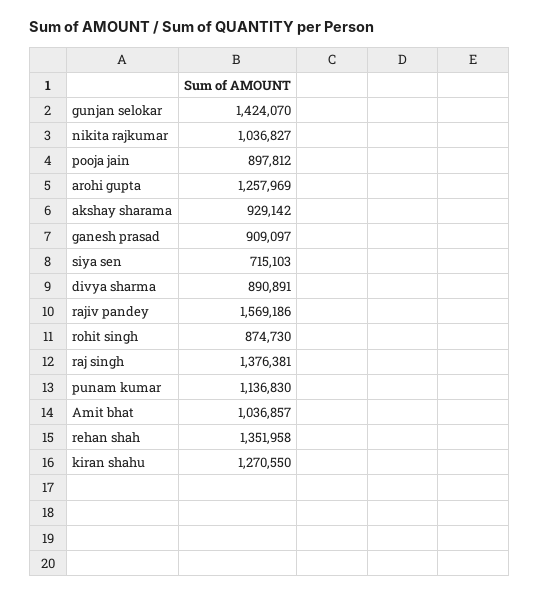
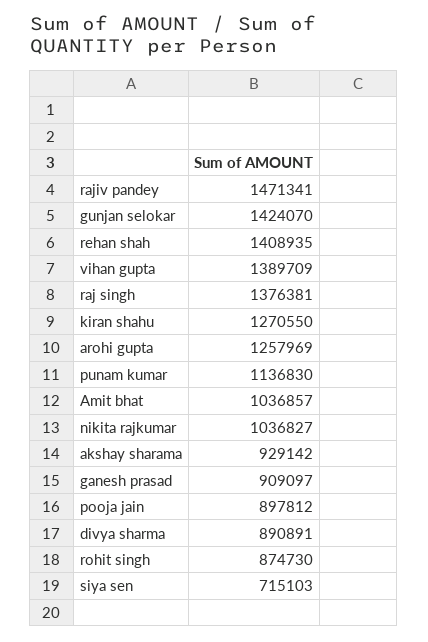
  {
    "gunjan selokar": 1424070,
    "nikita rajkumar": 1036827,
    "pooja jain": 897812,
    "arohi gupta": 1257969,
    "akshay sharama": 929142,
    "ganesh prasad": 909097,
    "siya sen": 715103,
    "divya sharma": 890891,
-   "rajiv pandey": 1569186,
+   "rajiv pandey": 1471341,
    "rohit singh": 874730,
    "raj singh": 1376381,
    "punam kumar": 1136830,
    "Amit bhat": 1036857,
-   "rehan shah": 1351958,
+   "rehan shah": 1408935,
-   "kiran shahu": 1270550
+   "kiran shahu": 1270550,
+   "vihan gupta": 1389709
  }

